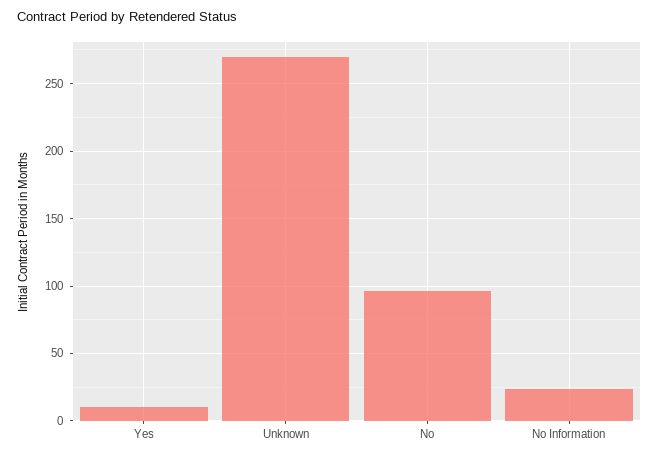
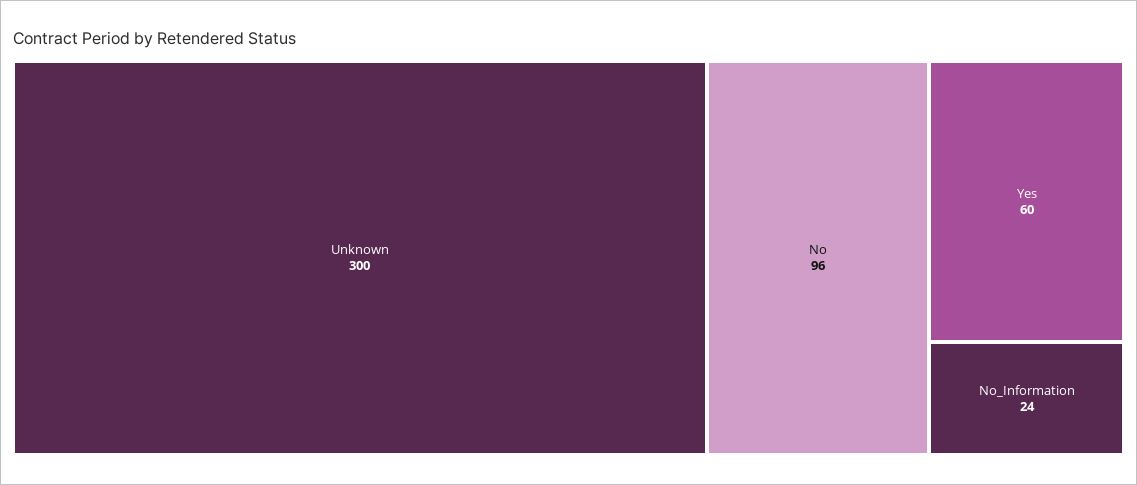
  {
-   "Yes": 10,
+   "Yes": 60,
-   "Unknown": 270,
+   "Unknown": 300,
    "No": 96,
    "No Information": 24
  }

